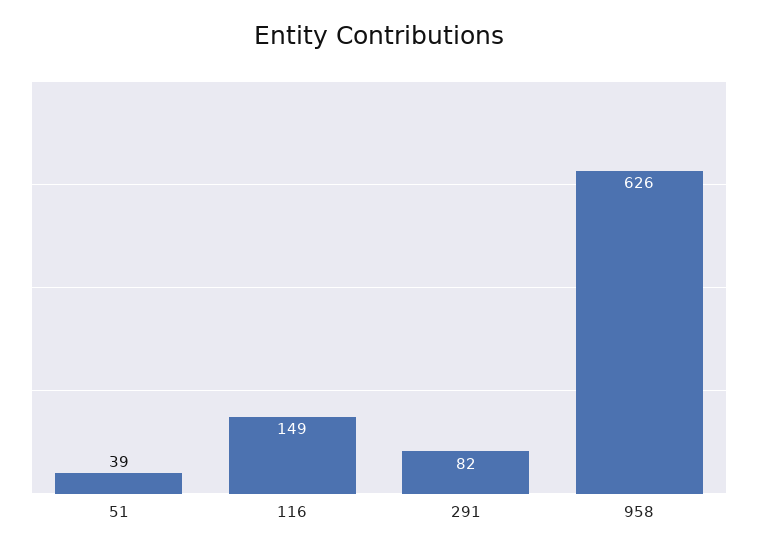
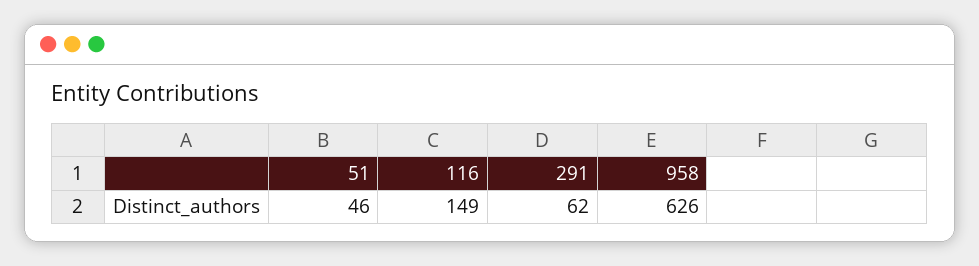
  {
-   "51": 39,
+   "51": 46,
    "116": 149,
-   "291": 82,
+   "291": 62,
    "958": 626
  }

